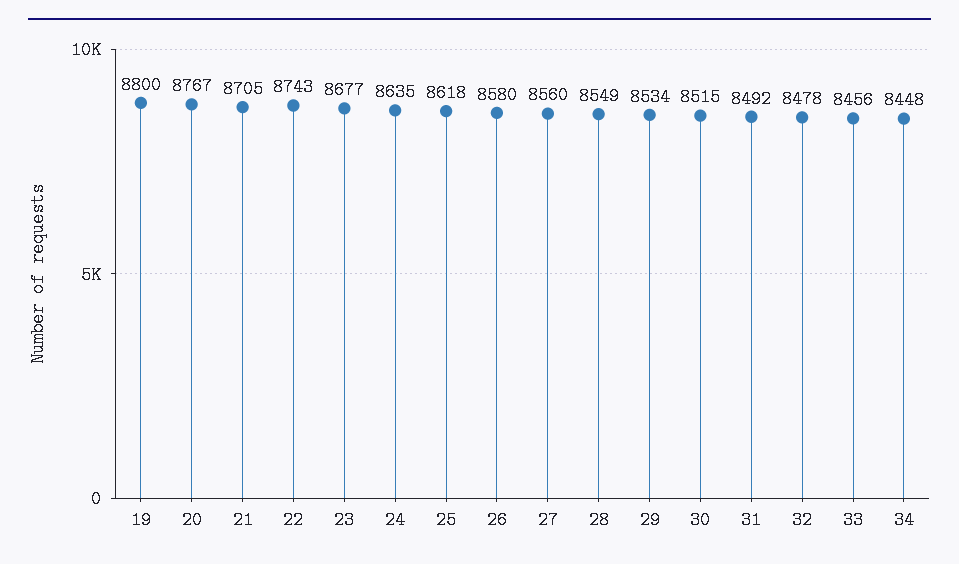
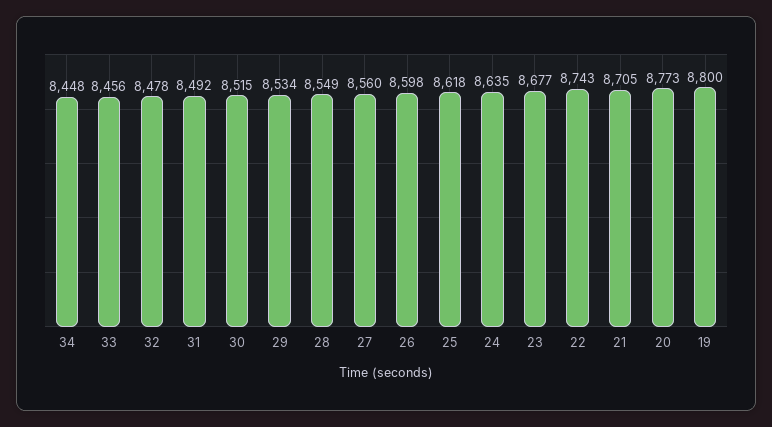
  {
    "19": 8800,
-   "20": 8767,
+   "20": 8773,
    "21": 8705,
    "22": 8743,
    "23": 8677,
    "24": 8635,
    "25": 8618,
-   "26": 8580,
+   "26": 8598,
    "27": 8560,
    "28": 8549,
    "29": 8534,
    "30": 8515,
    "31": 8492,
    "32": 8478,
    "33": 8456,
    "34": 8448
  }

